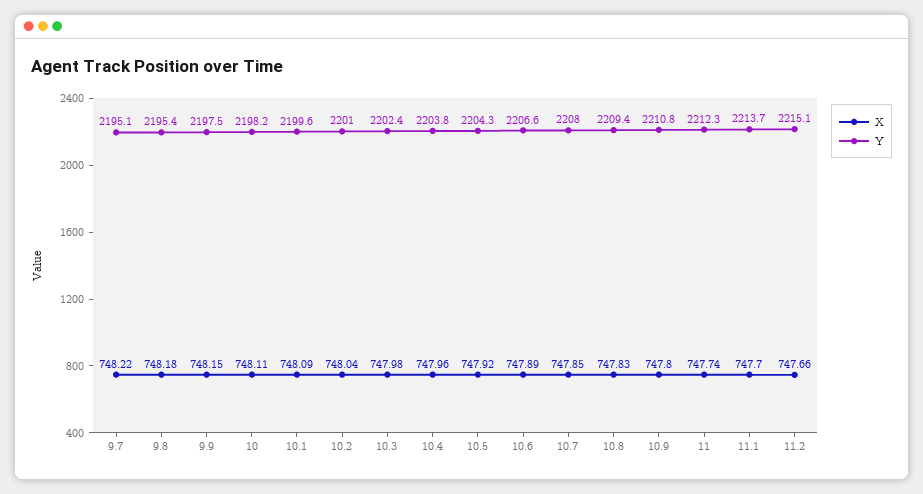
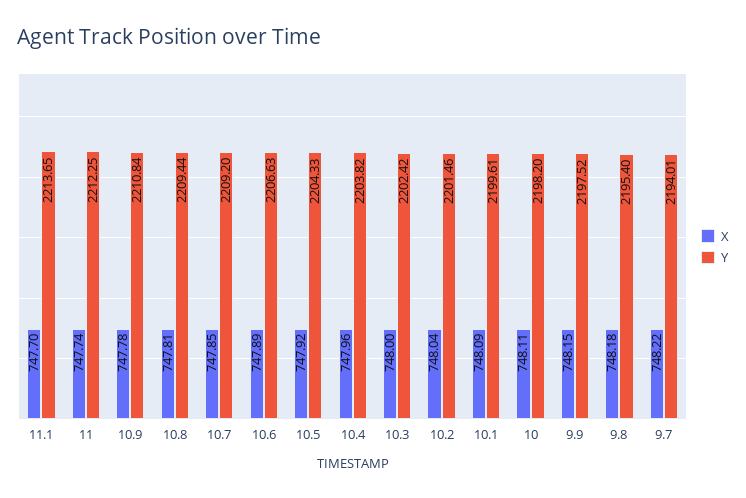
  {
    "X": {
      "9.7": 748.22,
      "9.8": 748.18,
      "9.9": 748.15,
      "10": 748.11,
      "10.1": 748.09,
      "10.2": 748.04,
-     "10.3": 747.98,
+     "10.3": 748,
      "10.4": 747.96,
      "10.5": 747.92,
      "10.6": 747.89,
      "10.7": 747.85,
-     "10.8": 747.83,
+     "10.8": 747.81,
-     "10.9": 747.8,
+     "10.9": 747.78,
      "11": 747.74,
-     "11.1": 747.7,
+     "11.1": 747.7
-     "11.2": 747.66
    },
    "Y": {
-     "9.7": 2195.1,
+     "9.7": 2194.01,
      "9.8": 2195.4,
      "9.9": 2197.52,
      "10": 2198.2,
      "10.1": 2199.61,
-     "10.2": 2201,
+     "10.2": 2201.46,
      "10.3": 2202.42,
      "10.4": 2203.82,
      "10.5": 2204.33,
      "10.6": 2206.63,
-     "10.7": 2208,
+     "10.7": 2209.2,
      "10.8": 2209.44,
      "10.9": 2210.84,
      "11": 2212.25,
-     "11.1": 2213.65,
+     "11.1": 2213.65
-     "11.2": 2215.1
    }
  }

